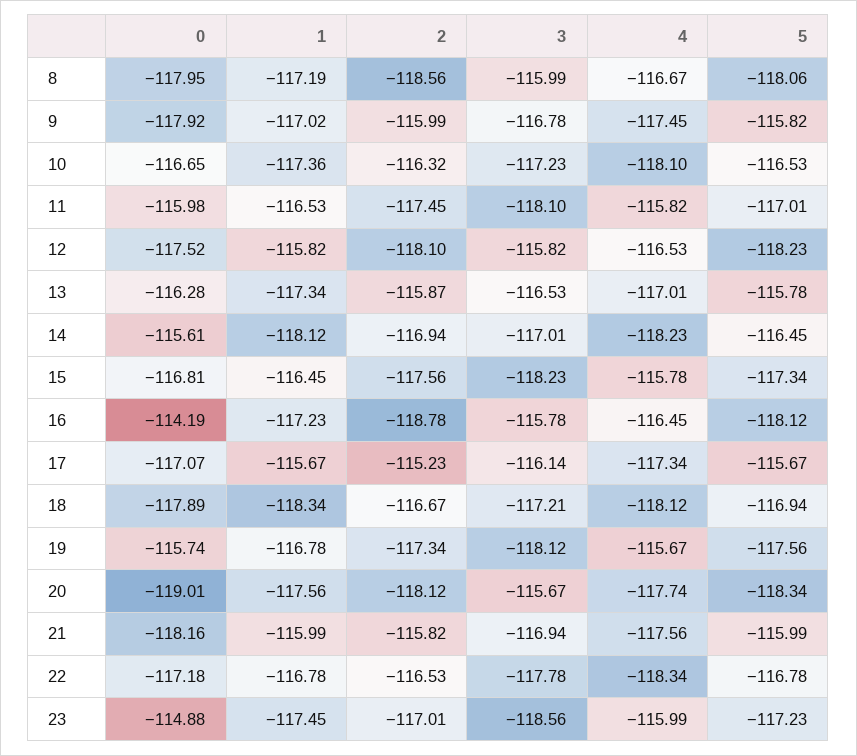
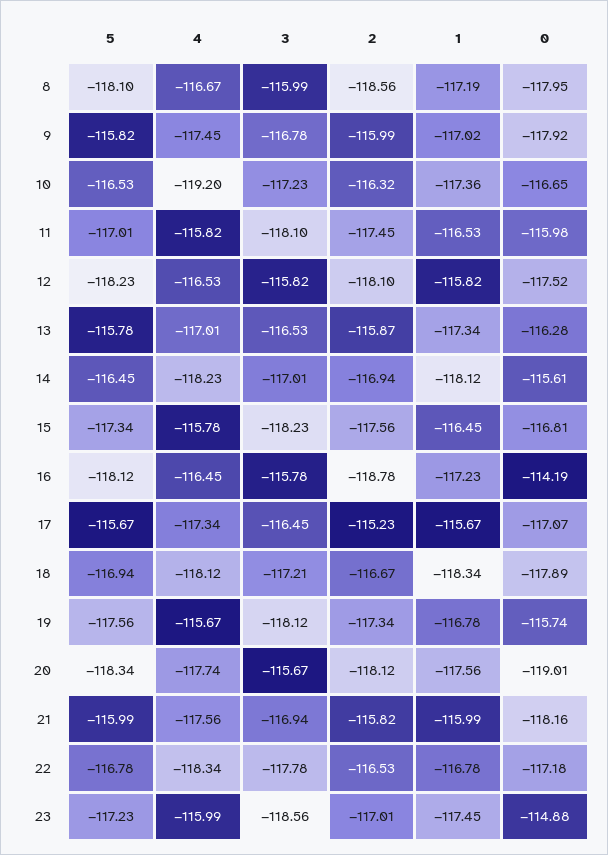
  {
    "0": {
      "8": -117.95,
      "9": -117.92,
      "10": -116.65,
      "11": -115.98,
      "12": -117.52,
      "13": -116.28,
      "14": -115.61,
      "15": -116.81,
      "16": -114.19,
      "17": -117.07,
      "18": -117.89,
      "19": -115.74,
      "20": -119.01,
      "21": -118.16,
      "22": -117.18,
      "23": -114.88
    },
    "1": {
      "8": -117.19,
      "9": -117.02,
      "10": -117.36,
      "11": -116.53,
      "12": -115.82,
      "13": -117.34,
      "14": -118.12,
      "15": -116.45,
      "16": -117.23,
      "17": -115.67,
      "18": -118.34,
      "19": -116.78,
      "20": -117.56,
      "21": -115.99,
      "22": -116.78,
      "23": -117.45
    },
    "2": {
      "8": -118.56,
      "9": -115.99,
      "10": -116.32,
      "11": -117.45,
      "12": -118.1,
      "13": -115.87,
      "14": -116.94,
      "15": -117.56,
      "16": -118.78,
      "17": -115.23,
      "18": -116.67,
      "19": -117.34,
      "20": -118.12,
      "21": -115.82,
      "22": -116.53,
      "23": -117.01
    },
    "3": {
      "8": -115.99,
      "9": -116.78,
      "10": -117.23,
      "11": -118.1,
      "12": -115.82,
      "13": -116.53,
      "14": -117.01,
      "15": -118.23,
      "16": -115.78,
-     "17": -116.14,
+     "17": -116.45,
      "18": -117.21,
      "19": -118.12,
      "20": -115.67,
      "21": -116.94,
      "22": -117.78,
      "23": -118.56
    },
    "4": {
      "8": -116.67,
      "9": -117.45,
-     "10": -118.1,
+     "10": -119.2,
      "11": -115.82,
      "12": -116.53,
      "13": -117.01,
      "14": -118.23,
      "15": -115.78,
      "16": -116.45,
      "17": -117.34,
      "18": -118.12,
      "19": -115.67,
      "20": -117.74,
      "21": -117.56,
      "22": -118.34,
      "23": -115.99
    },
    "5": {
-     "8": -118.06,
+     "8": -118.1,
      "9": -115.82,
      "10": -116.53,
      "11": -117.01,
      "12": -118.23,
      "13": -115.78,
      "14": -116.45,
      "15": -117.34,
      "16": -118.12,
      "17": -115.67,
      "18": -116.94,
      "19": -117.56,
      "20": -118.34,
      "21": -115.99,
      "22": -116.78,
      "23": -117.23
    }
  }

